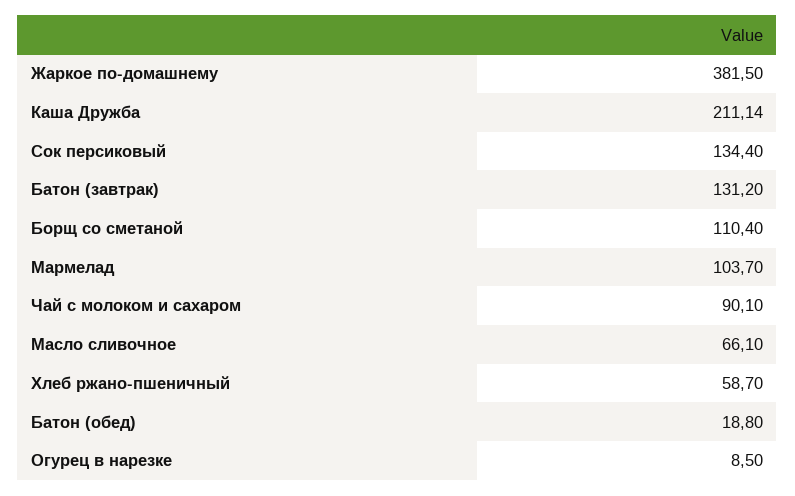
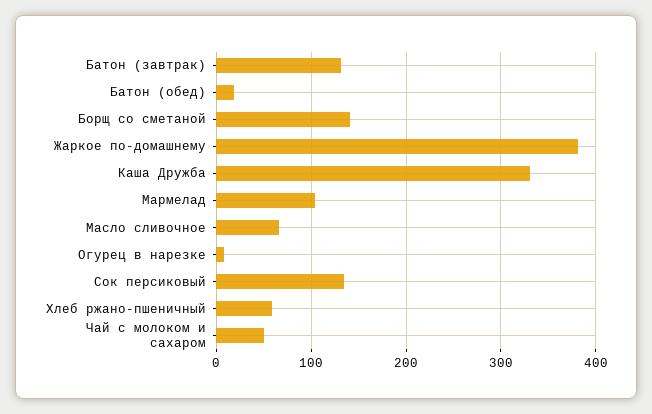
  {
    "Жаркое по-домашнему": 381.5,
-   "Каша Дружба": 211.14,
+   "Каша Дружба": 330,
    "Сок персиковый": 134.4,
    "Батон (завтрак)": 131.2,
-   "Борщ со сметаной": 110.4,
+   "Борщ со сметаной": 140,
    "Мармелад": 103.7,
-   "Чай с молоком и сахаром": 90.1,
+   "Чай с молоком и сахаром": 50,
    "Масло сливочное": 66.1,
    "Хлеб ржано-пшеничный": 58.7,
    "Батон (обед)": 18.8,
    "Огурец в нарезке": 8.5
  }

